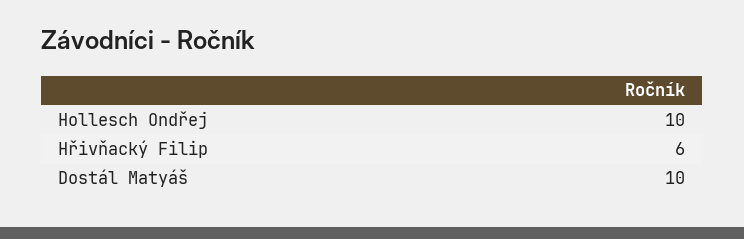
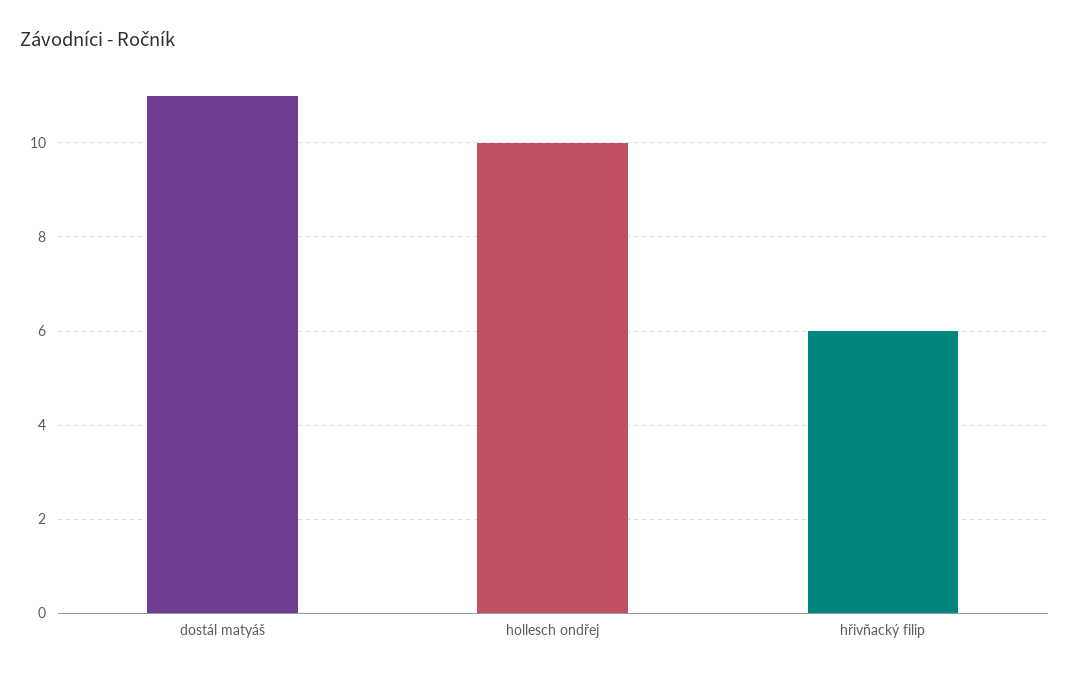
  {
    "Hollesch Ondřej": 10,
    "Hřivňacký Filip": 6,
-   "Dostál Matyáš": 10
+   "Dostál Matyáš": 11
  }

